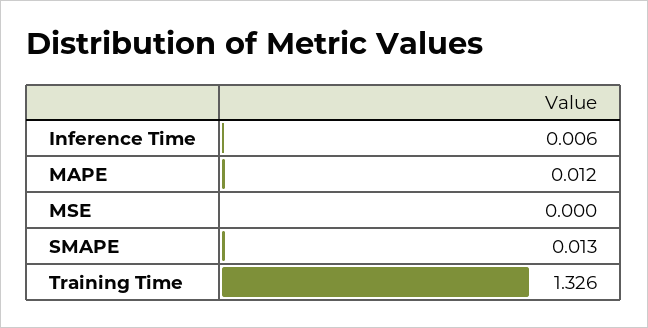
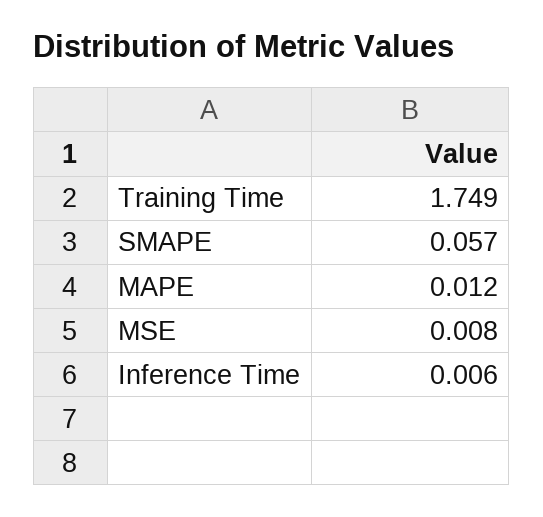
  {
    "Inference Time": 0.006,
    "MAPE": 0.012,
-   "MSE": 0,
+   "MSE": 0.008,
-   "SMAPE": 0.013,
+   "SMAPE": 0.057,
-   "Training Time": 1.326
+   "Training Time": 1.749
  }

